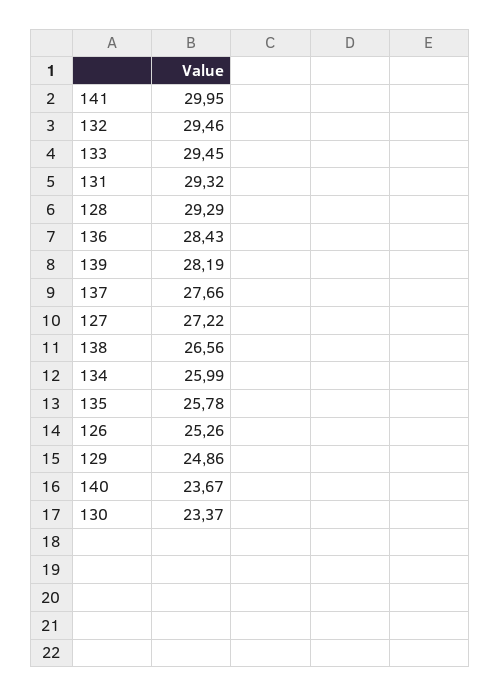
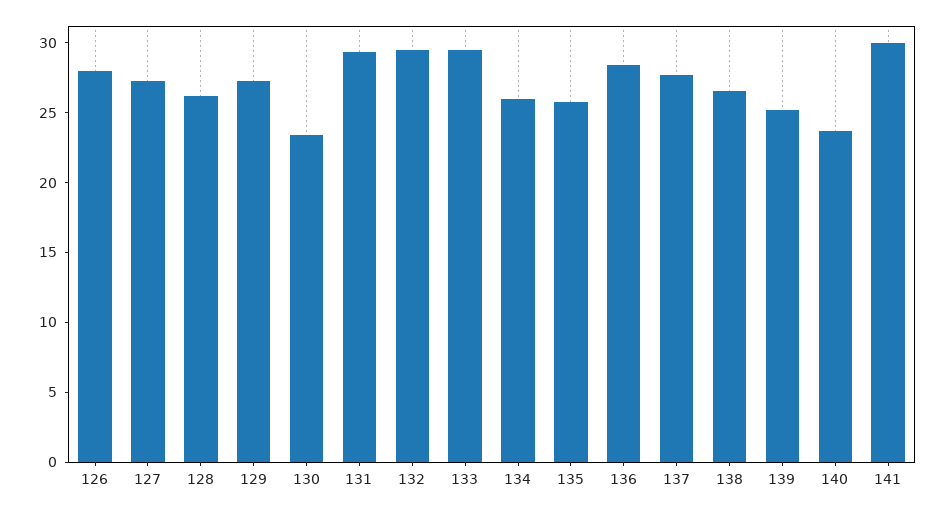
  {
    "141": 29.95,
    "132": 29.46,
    "133": 29.45,
    "131": 29.32,
-   "128": 29.29,
+   "128": 26,
    "136": 28.43,
-   "139": 28.19,
+   "139": 25,
    "137": 27.66,
    "127": 27.22,
    "138": 26.56,
    "134": 25.99,
    "135": 25.78,
-   "126": 25.26,
+   "126": 28,
-   "129": 24.86,
+   "129": 27,
    "140": 23.67,
    "130": 23.37
  }

